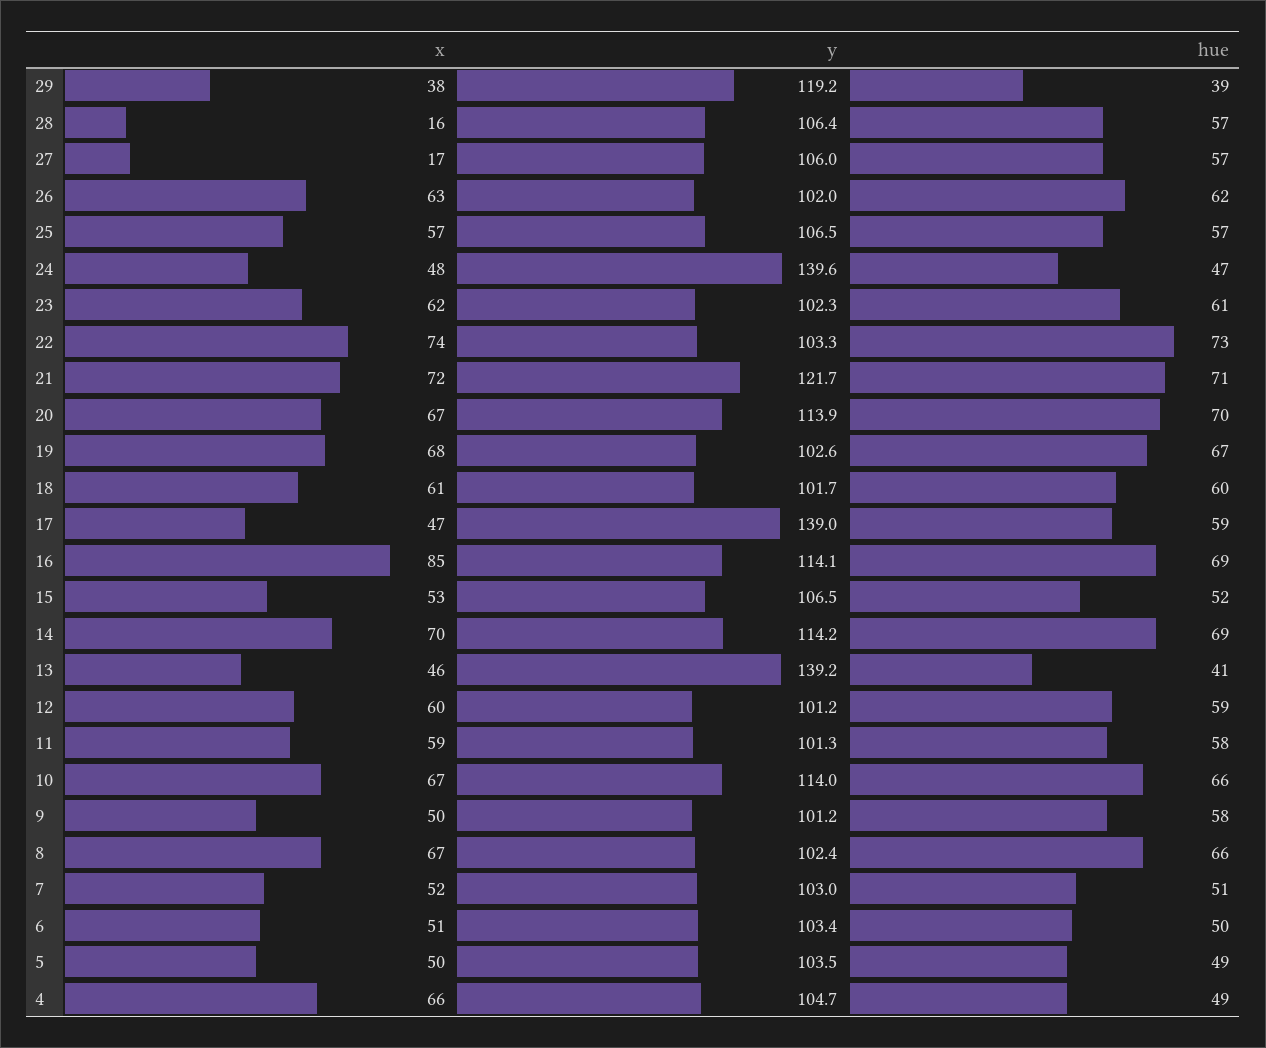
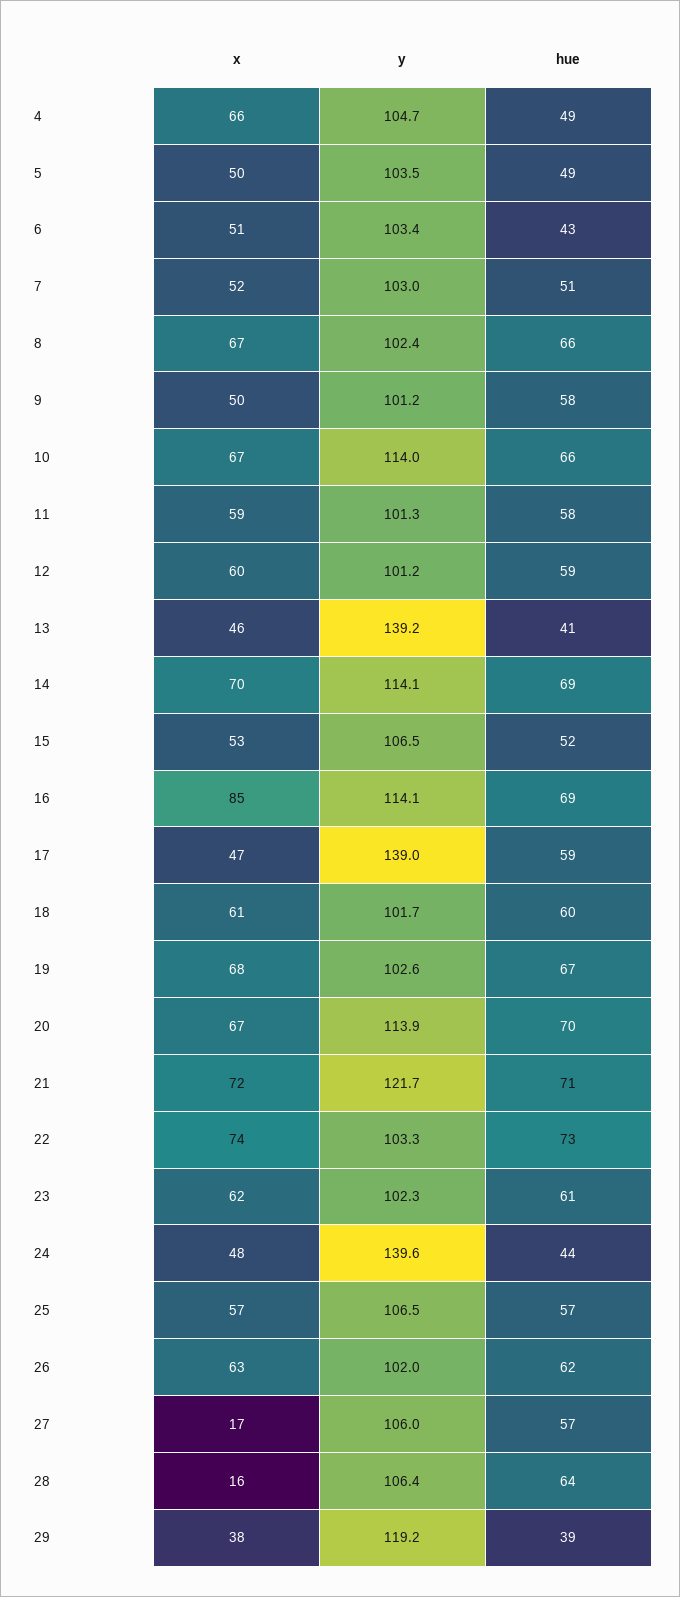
  {
    "x": {
      "29": 38,
      "28": 16,
      "27": 17,
      "26": 63,
      "25": 57,
      "24": 48,
      "23": 62,
      "22": 74,
      "21": 72,
      "20": 67,
      "19": 68,
      "18": 61,
      "17": 47,
      "16": 85,
      "15": 53,
      "14": 70,
      "13": 46,
      "12": 60,
      "11": 59,
      "10": 67,
      "9": 50,
      "8": 67,
      "7": 52,
      "6": 51,
      "5": 50,
      "4": 66
    },
    "y": {
      "29": 119.2,
      "28": 106.4,
      "27": 106,
      "26": 102,
      "25": 106.5,
      "24": 139.6,
      "23": 102.3,
      "22": 103.3,
      "21": 121.7,
      "20": 113.9,
      "19": 102.6,
      "18": 101.7,
      "17": 139,
      "16": 114.1,
      "15": 106.5,
-     "14": 114.2,
+     "14": 114.1,
      "13": 139.2,
      "12": 101.2,
      "11": 101.3,
      "10": 114,
      "9": 101.2,
      "8": 102.4,
      "7": 103,
      "6": 103.4,
      "5": 103.5,
      "4": 104.7
    },
    "hue": {
      "29": 39,
-     "28": 57,
+     "28": 64,
      "27": 57,
      "26": 62,
      "25": 57,
-     "24": 47,
+     "24": 44,
      "23": 61,
      "22": 73,
      "21": 71,
      "20": 70,
      "19": 67,
      "18": 60,
      "17": 59,
      "16": 69,
      "15": 52,
      "14": 69,
      "13": 41,
      "12": 59,
      "11": 58,
      "10": 66,
      "9": 58,
      "8": 66,
      "7": 51,
-     "6": 50,
+     "6": 43,
      "5": 49,
      "4": 49
    }
  }

